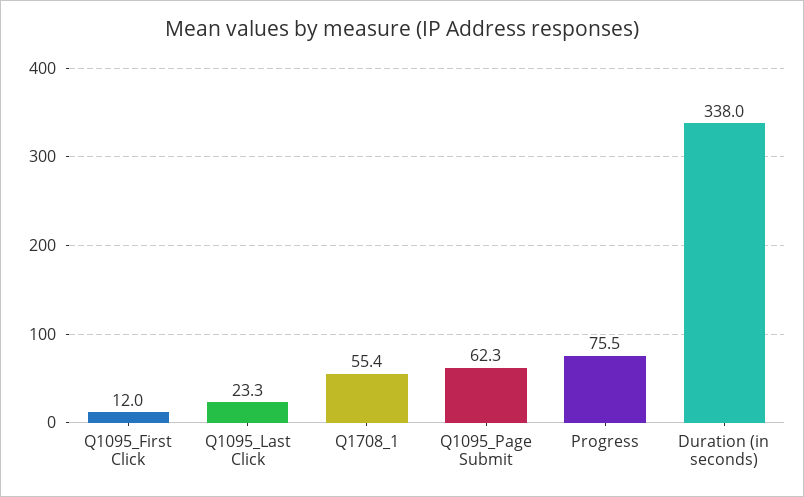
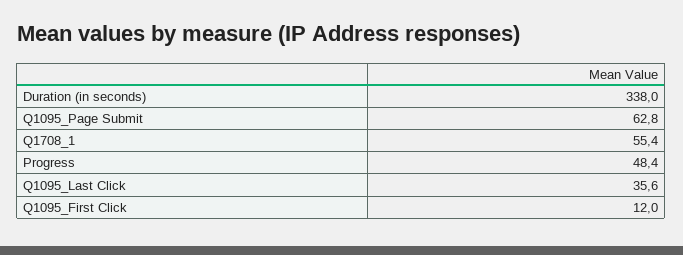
  {
    "Q1095_First Click": 12,
-   "Q1095_Last Click": 23.3,
+   "Q1095_Last Click": 35.6,
    "Q1708_1": 55.4,
-   "Q1095_Page Submit": 62.3,
+   "Q1095_Page Submit": 62.8,
-   "Progress": 75.5,
+   "Progress": 48.4,
    "Duration (in seconds)": 338
  }

